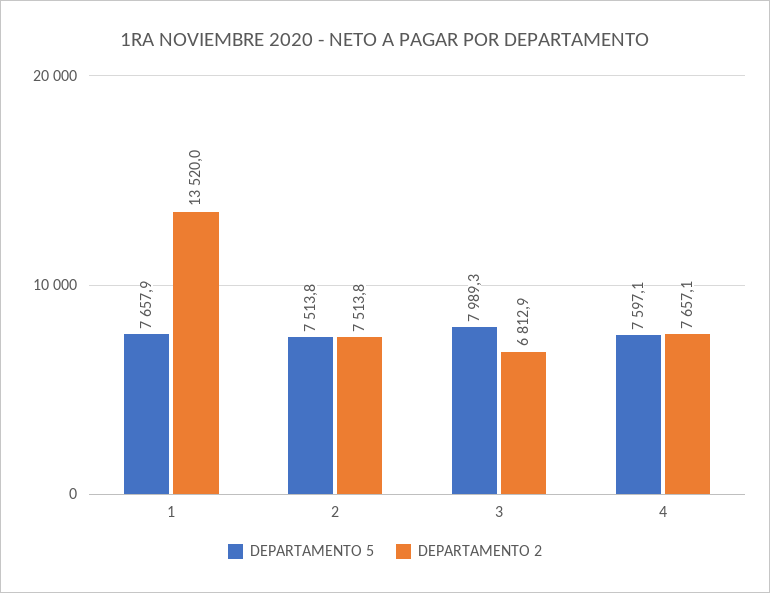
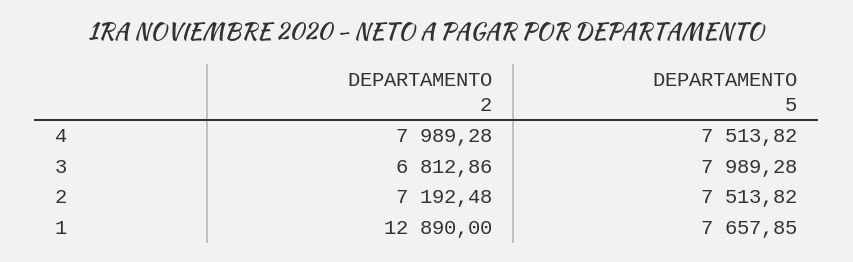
  {
    "DEPARTAMENTO 5": {
      "1": 7657.85,
      "2": 7513.82,
      "3": 7989.28,
-     "4": 7597.1
+     "4": 7513.82
    },
    "DEPARTAMENTO 2": {
-     "1": 13520,
+     "1": 12890,
-     "2": 7513.8,
+     "2": 7192.48,
      "3": 6812.86,
-     "4": 7657.1
+     "4": 7989.28
    }
  }

